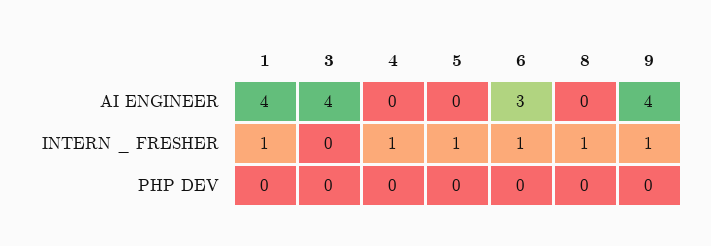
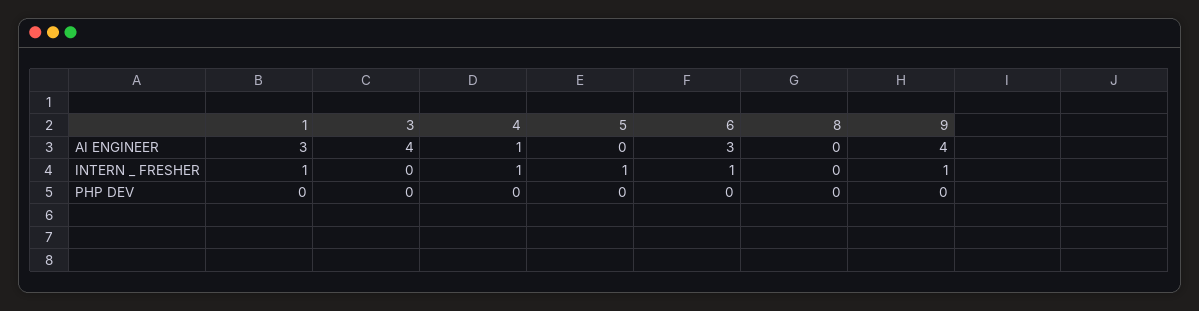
  {
    "1": {
-     "AI ENGINEER": 4,
+     "AI ENGINEER": 3,
      "INTERN _ FRESHER": 1,
      "PHP DEV": 0
    },
    "3": {
      "AI ENGINEER": 4,
      "INTERN _ FRESHER": 0,
      "PHP DEV": 0
    },
    "4": {
-     "AI ENGINEER": 0,
+     "AI ENGINEER": 1,
      "INTERN _ FRESHER": 1,
      "PHP DEV": 0
    },
    "5": {
      "AI ENGINEER": 0,
      "INTERN _ FRESHER": 1,
      "PHP DEV": 0
    },
    "6": {
      "AI ENGINEER": 3,
      "INTERN _ FRESHER": 1,
      "PHP DEV": 0
    },
    "8": {
      "AI ENGINEER": 0,
-     "INTERN _ FRESHER": 1,
+     "INTERN _ FRESHER": 0,
      "PHP DEV": 0
    },
    "9": {
      "AI ENGINEER": 4,
      "INTERN _ FRESHER": 1,
      "PHP DEV": 0
    }
  }

